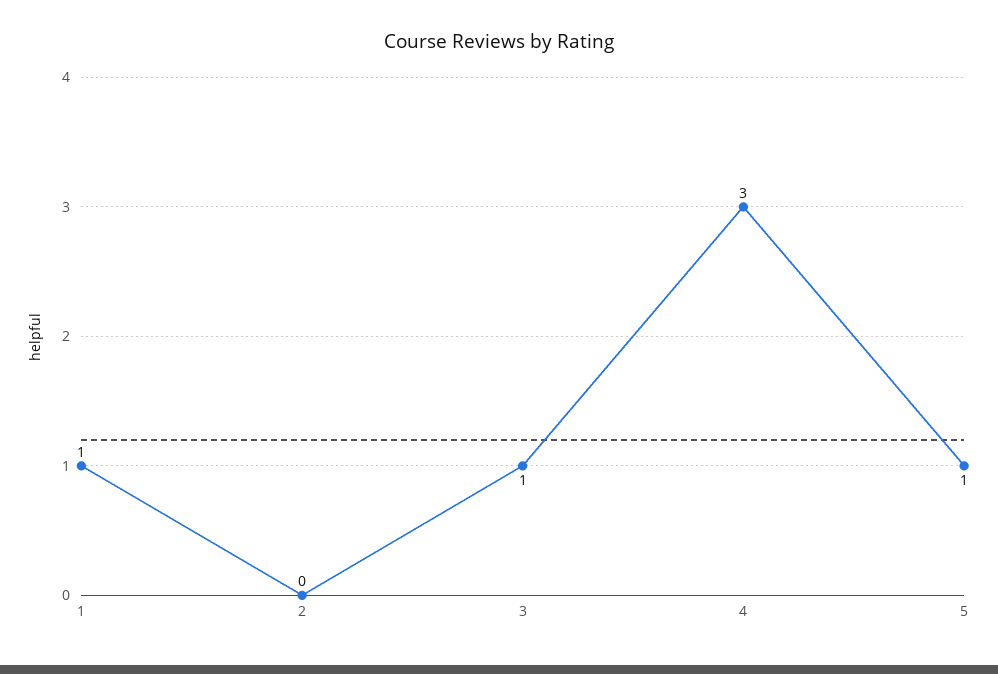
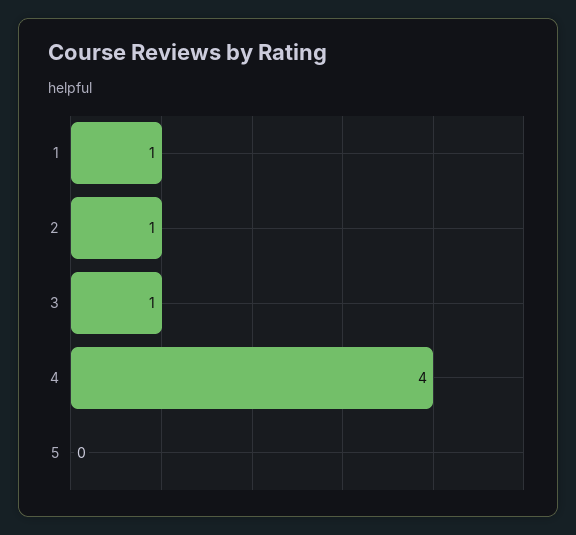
  {
    "1": 1,
-   "2": 0,
+   "2": 1,
    "3": 1,
-   "4": 3,
+   "4": 4,
-   "5": 1
+   "5": 0
  }

